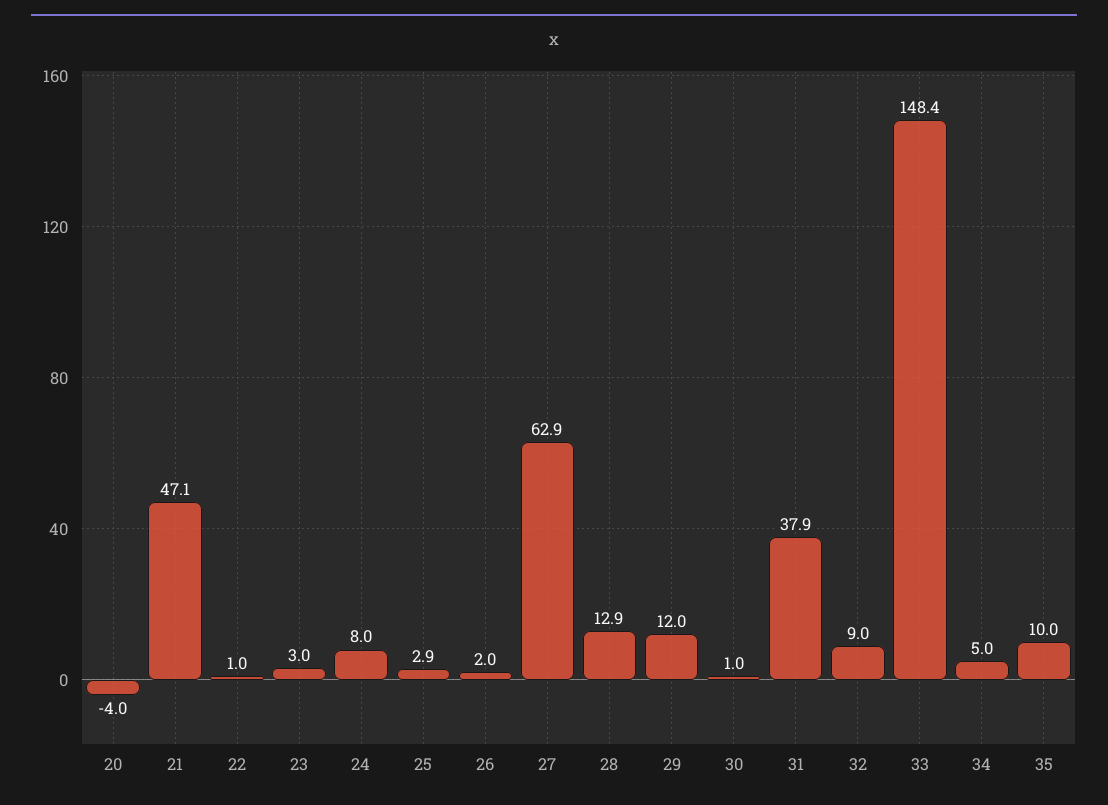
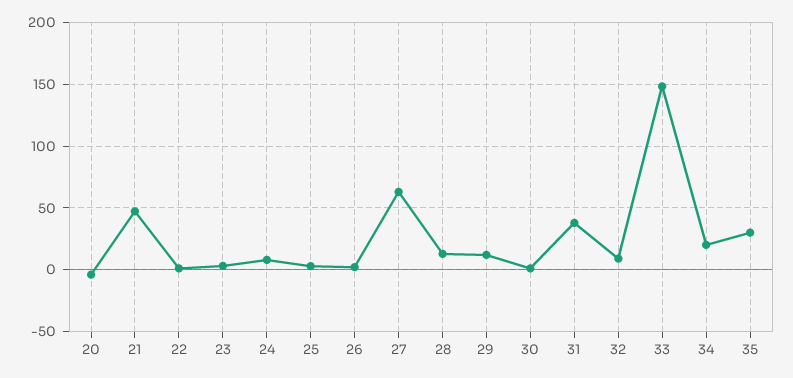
  {
    "20": -4,
    "21": 47.1,
    "22": 1,
    "23": 3,
    "24": 8,
    "25": 2.9,
    "26": 2,
    "27": 62.9,
    "28": 12.9,
    "29": 12,
    "30": 1,
    "31": 37.9,
    "32": 9,
    "33": 148.4,
-   "34": 5,
+   "34": 20,
-   "35": 10
+   "35": 30
  }

